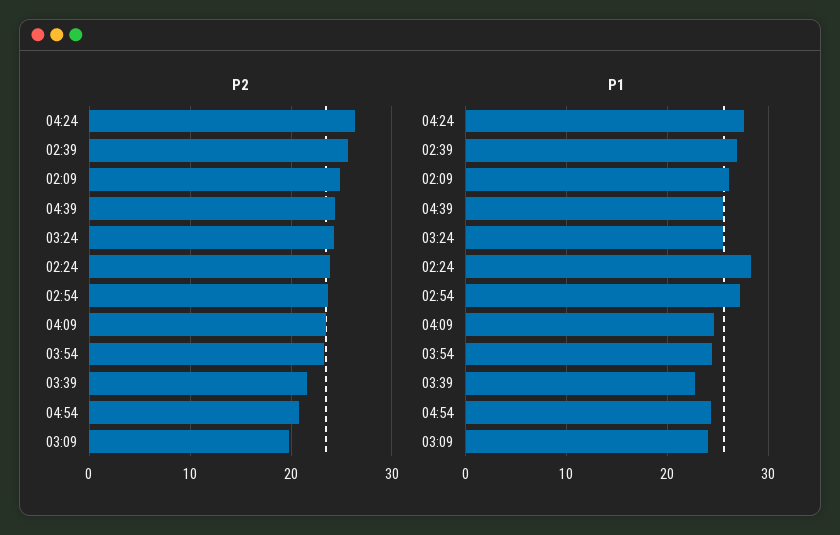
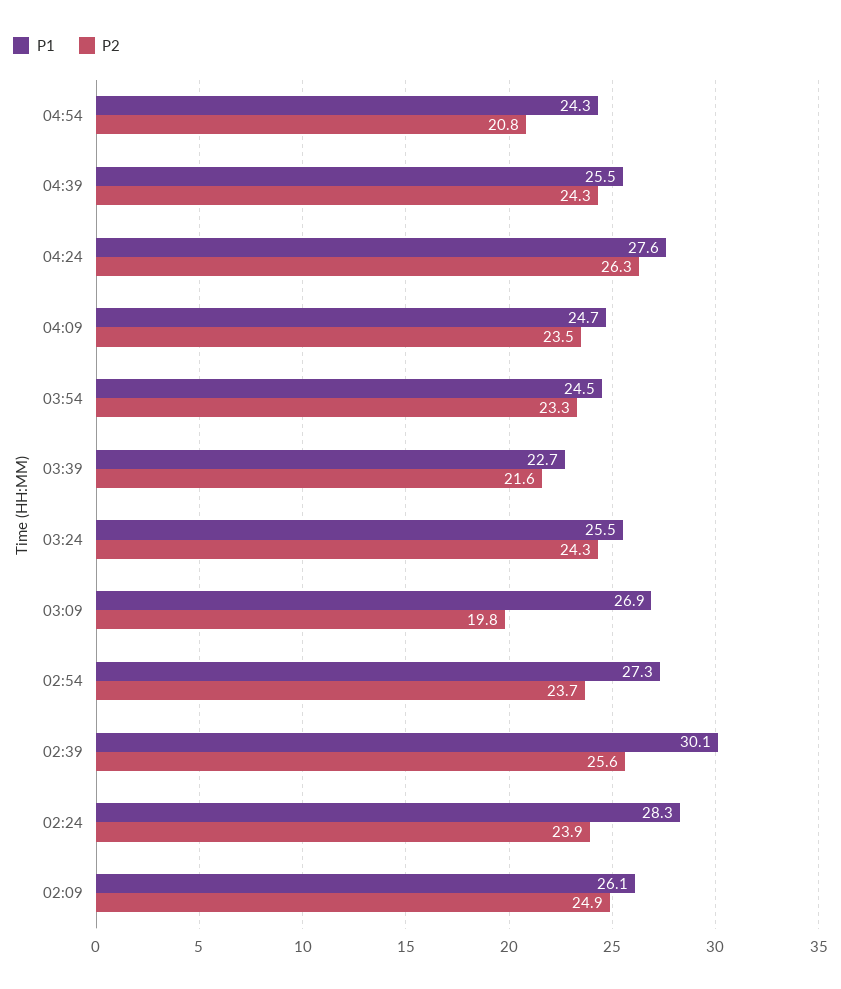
  {
    "P2": {
      "04:24": 26.3,
      "02:39": 25.6,
      "02:09": 24.9,
      "04:39": 24.3,
      "03:24": 24.3,
      "02:24": 23.9,
      "02:54": 23.7,
      "04:09": 23.5,
      "03:54": 23.3,
      "03:39": 21.6,
      "04:54": 20.8,
      "03:09": 19.8
    },
    "P1": {
      "04:24": 27.6,
-     "02:39": 27,
+     "02:39": 30.1,
      "02:09": 26.1,
      "04:39": 25.5,
      "03:24": 25.5,
      "02:24": 28.3,
      "02:54": 27.3,
      "04:09": 24.7,
      "03:54": 24.5,
      "03:39": 22.7,
      "04:54": 24.3,
-     "03:09": 24
+     "03:09": 26.9
    }
  }

